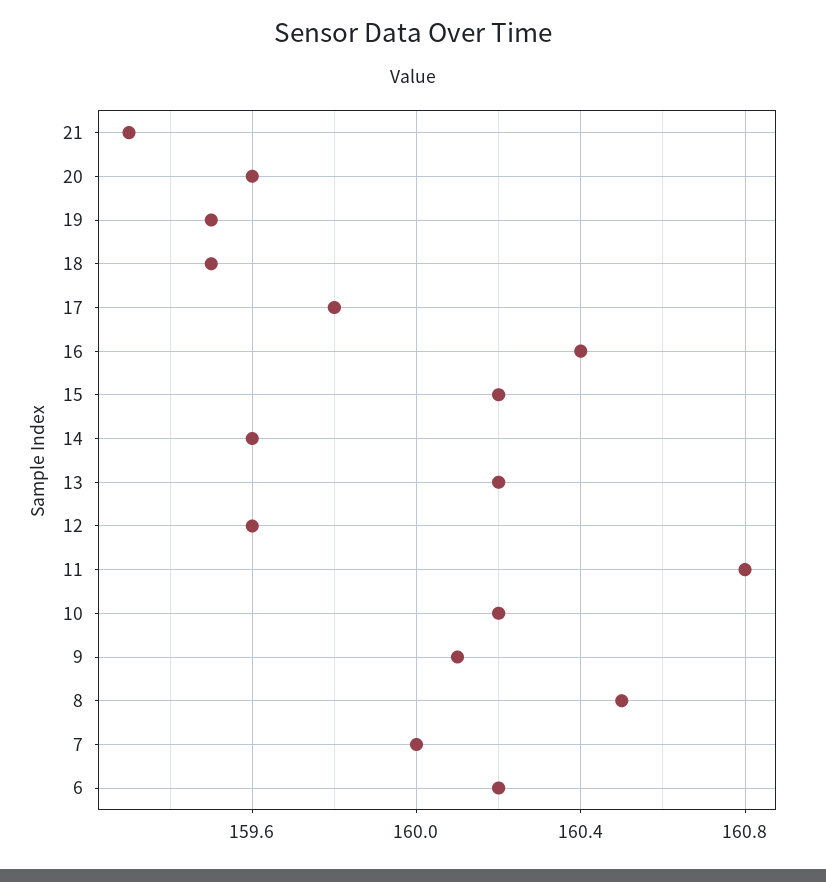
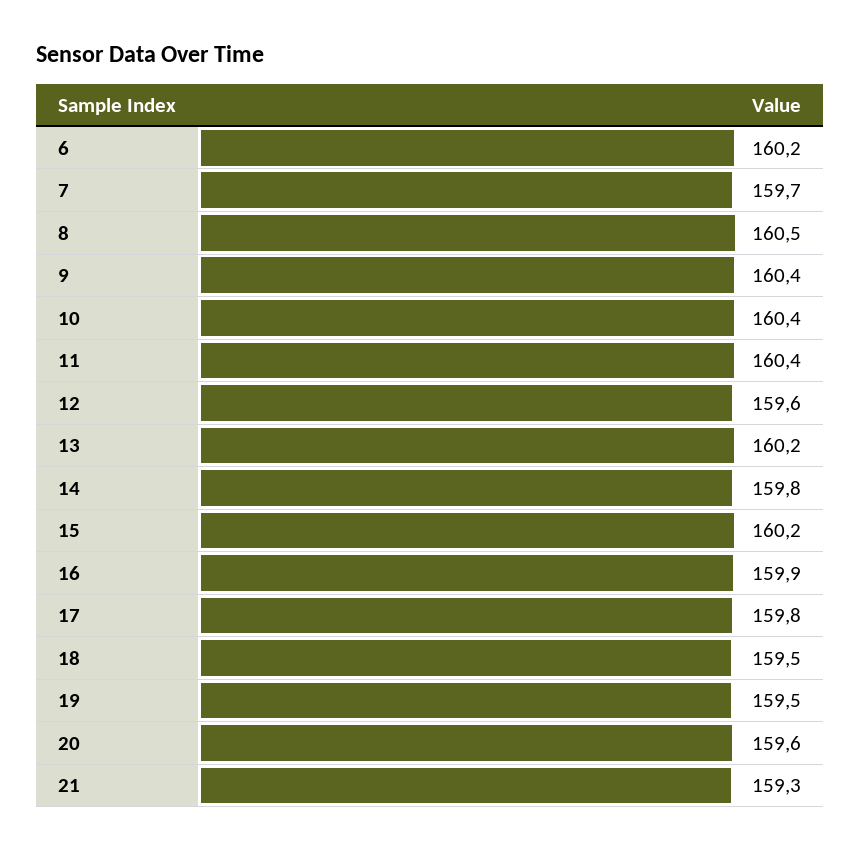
  {
    "21": 159.3,
    "20": 159.6,
    "19": 159.5,
    "18": 159.5,
    "17": 159.8,
-   "16": 160.4,
+   "16": 159.9,
    "15": 160.2,
-   "14": 159.6,
+   "14": 159.8,
    "13": 160.2,
    "12": 159.6,
-   "11": 160.8,
+   "11": 160.4,
-   "10": 160.2,
+   "10": 160.4,
-   "9": 160.1,
+   "9": 160.4,
    "8": 160.5,
-   "7": 160,
+   "7": 159.7,
    "6": 160.2
  }

